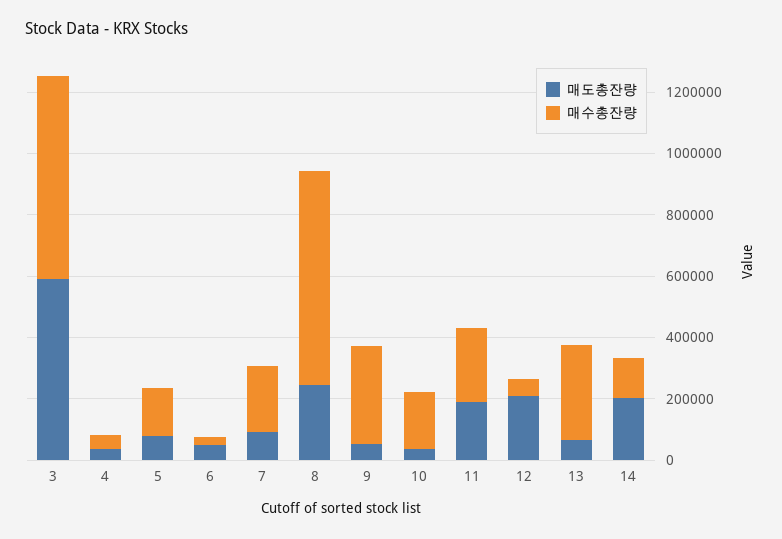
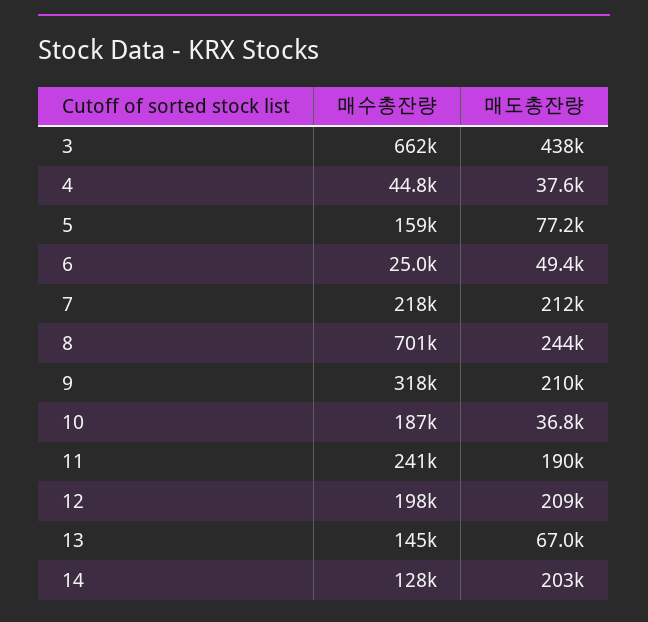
  {
    "매도총잔량": {
-     "3": 600000,
+     "3": 438000,
      "4": 37600,
      "5": 77200,
      "6": 49400,
-     "7": 100000,
+     "7": 212000,
      "8": 244000,
-     "9": 50000,
+     "9": 210000,
      "10": 36800,
      "11": 190000,
      "12": 209000,
      "13": 67000,
      "14": 203000
    },
    "매수총잔량": {
      "3": 662000,
      "4": 44800,
      "5": 159000,
      "6": 25000,
      "7": 218000,
      "8": 701000,
      "9": 318000,
      "10": 187000,
      "11": 241000,
-     "12": 50000,
+     "12": 198000,
-     "13": 300000,
+     "13": 145000,
      "14": 128000
    }
  }

